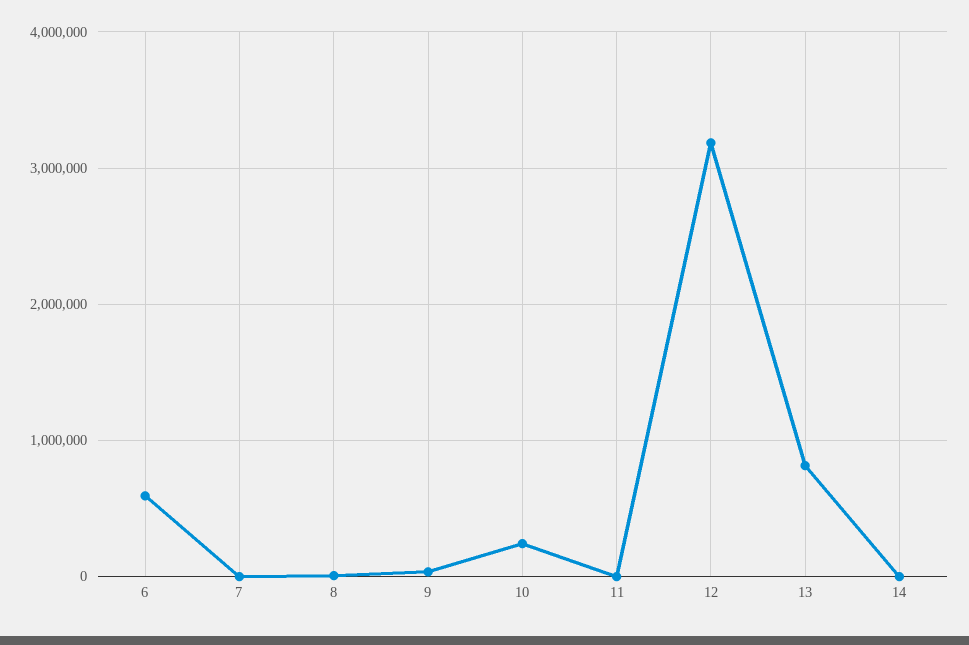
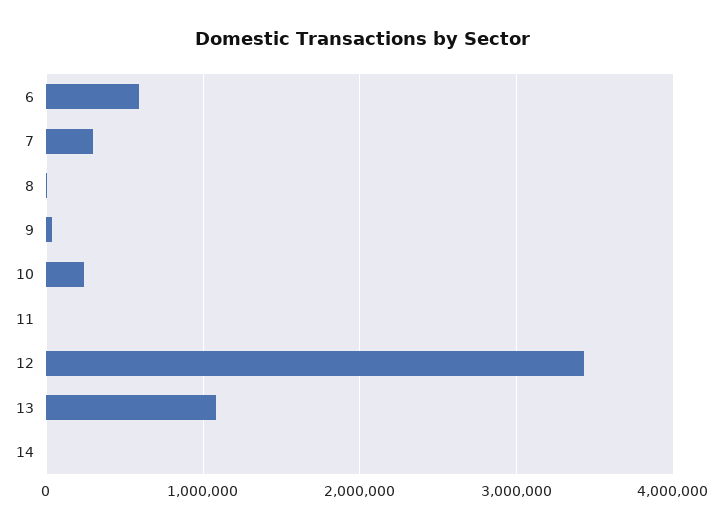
  {
    "6": 600000,
-   "7": 0,
+   "7": 300000,
    "8": 0,
    "9": 0,
    "10": 200000,
    "11": 0,
-   "12": 3200000,
+   "12": 3400000,
-   "13": 800000,
+   "13": 1100000,
    "14": 0
  }

